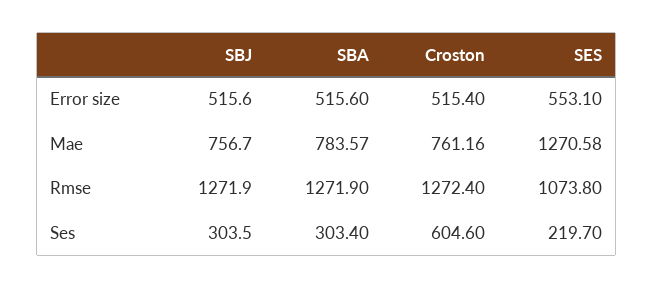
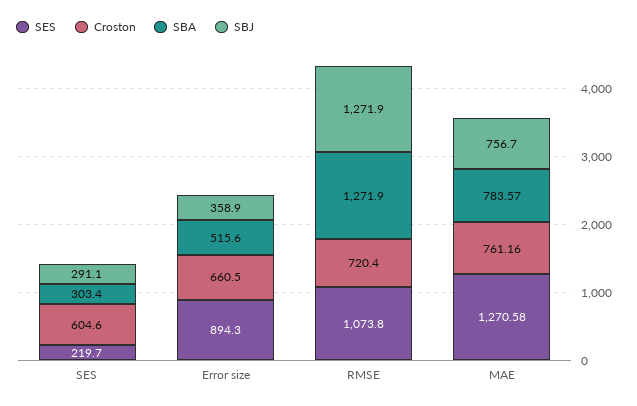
  {
    "SBJ": {
-     "Error size": 515.6,
+     "Error size": 358.9,
      "Mae": 756.7,
      "Rmse": 1271.9,
-     "Ses": 303.5
+     "Ses": 291.1
    },
    "SBA": {
      "Error size": 515.6,
      "Mae": 783.57,
      "Rmse": 1271.9,
      "Ses": 303.4
    },
    "Croston": {
-     "Error size": 515.4,
+     "Error size": 660.5,
      "Mae": 761.16,
-     "Rmse": 1272.4,
+     "Rmse": 720.4,
      "Ses": 604.6
    },
    "SES": {
-     "Error size": 553.1,
+     "Error size": 894.3,
      "Mae": 1270.58,
      "Rmse": 1073.8,
      "Ses": 219.7
    }
  }

